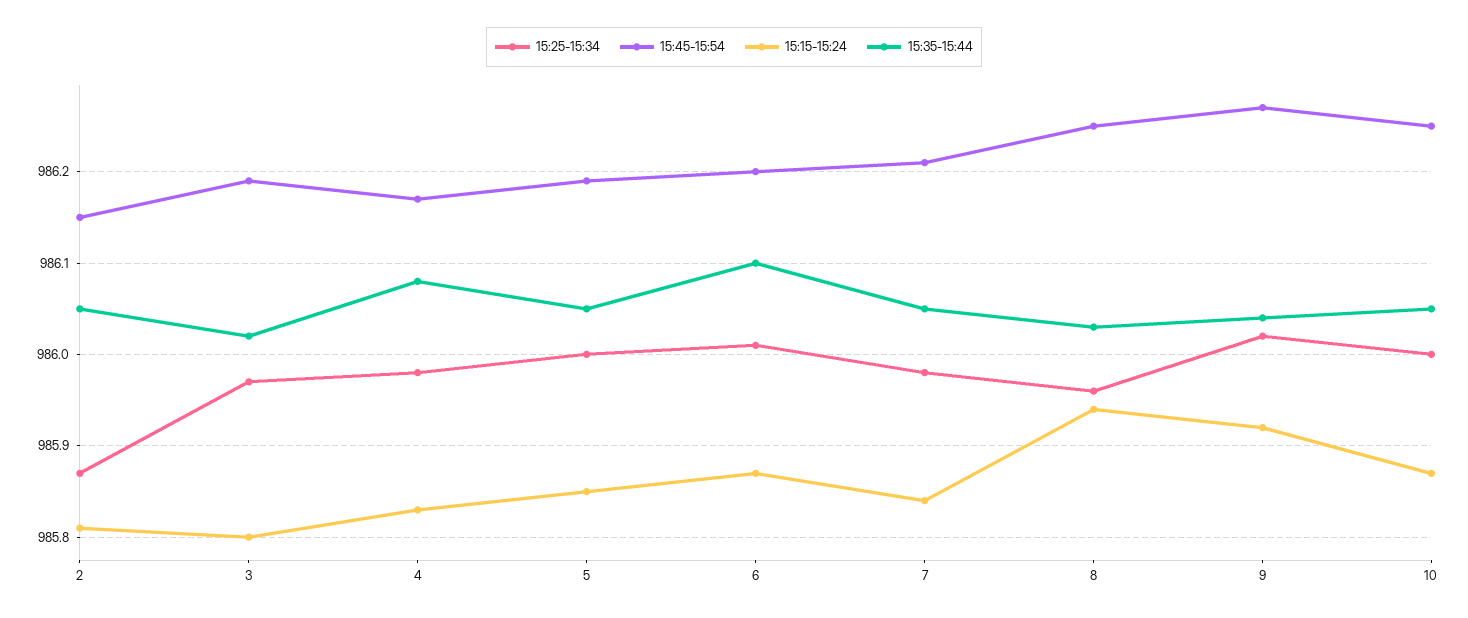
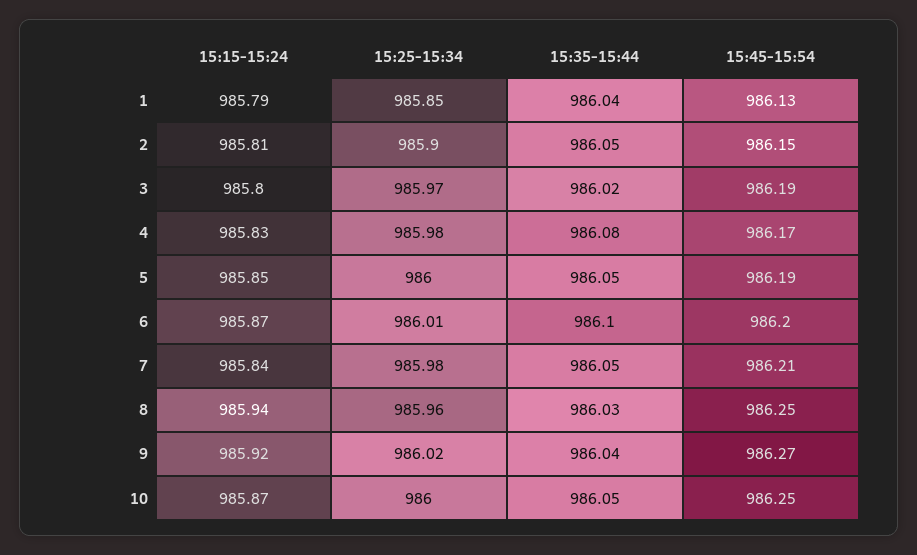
  {
    "15:25-15:34": {
-     "2": 985.87,
+     "2": 985.9,
      "3": 985.97,
      "4": 985.98,
      "5": 986,
      "6": 986.01,
      "7": 985.98,
      "8": 985.96,
      "9": 986.02,
-     "10": 986
+     "10": 986,
+     "1": 985.85
    },
    "15:45-15:54": {
      "2": 986.15,
      "3": 986.19,
      "4": 986.17,
      "5": 986.19,
      "6": 986.2,
      "7": 986.21,
      "8": 986.25,
      "9": 986.27,
-     "10": 986.25
+     "10": 986.25,
+     "1": 986.13
    },
    "15:15-15:24": {
      "2": 985.81,
      "3": 985.8,
      "4": 985.83,
      "5": 985.85,
      "6": 985.87,
      "7": 985.84,
      "8": 985.94,
      "9": 985.92,
-     "10": 985.87
+     "10": 985.87,
+     "1": 985.79
    },
    "15:35-15:44": {
      "2": 986.05,
      "3": 986.02,
      "4": 986.08,
      "5": 986.05,
      "6": 986.1,
      "7": 986.05,
      "8": 986.03,
      "9": 986.04,
-     "10": 986.05
+     "10": 986.05,
+     "1": 986.04
    }
  }

